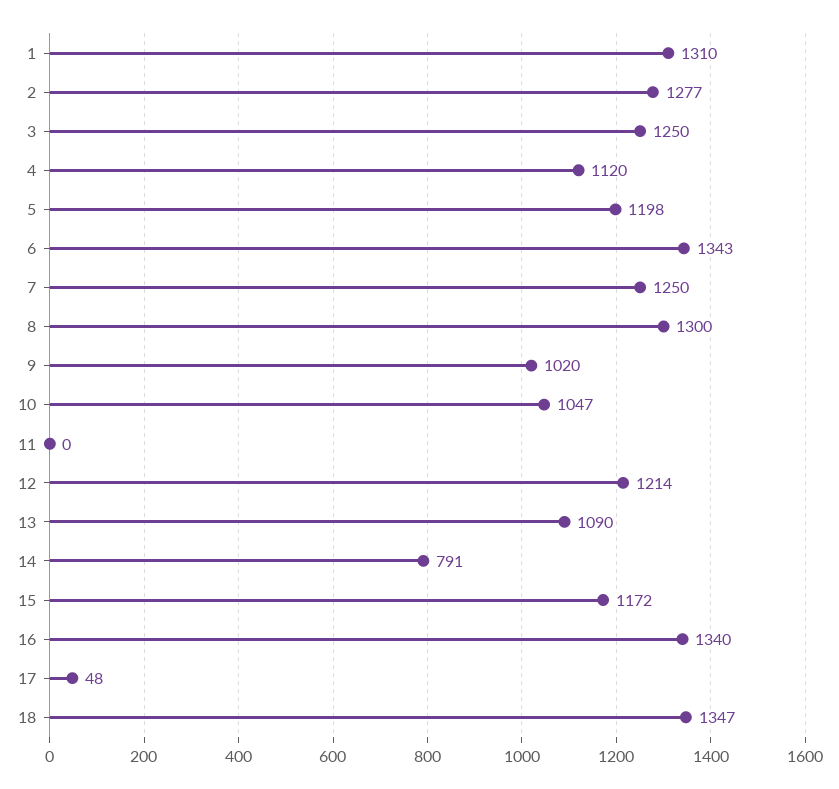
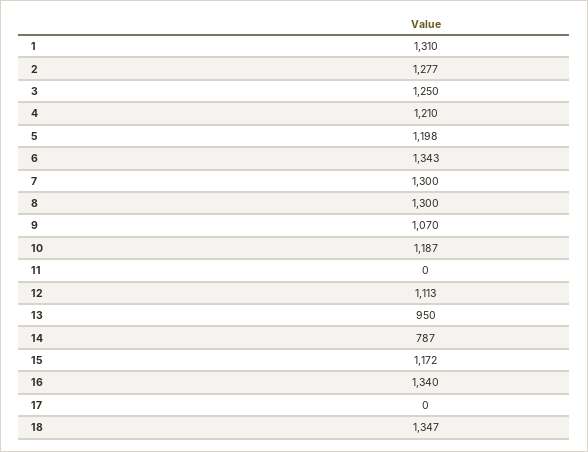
  {
    "1": 1310,
    "2": 1277,
    "3": 1250,
-   "4": 1120,
+   "4": 1210,
    "5": 1198,
    "6": 1343,
-   "7": 1250,
+   "7": 1300,
    "8": 1300,
-   "9": 1020,
+   "9": 1070,
-   "10": 1047,
+   "10": 1187,
    "11": 0,
-   "12": 1214,
+   "12": 1113,
-   "13": 1090,
+   "13": 950,
-   "14": 791,
+   "14": 787,
    "15": 1172,
    "16": 1340,
-   "17": 48,
+   "17": 0,
    "18": 1347
  }

